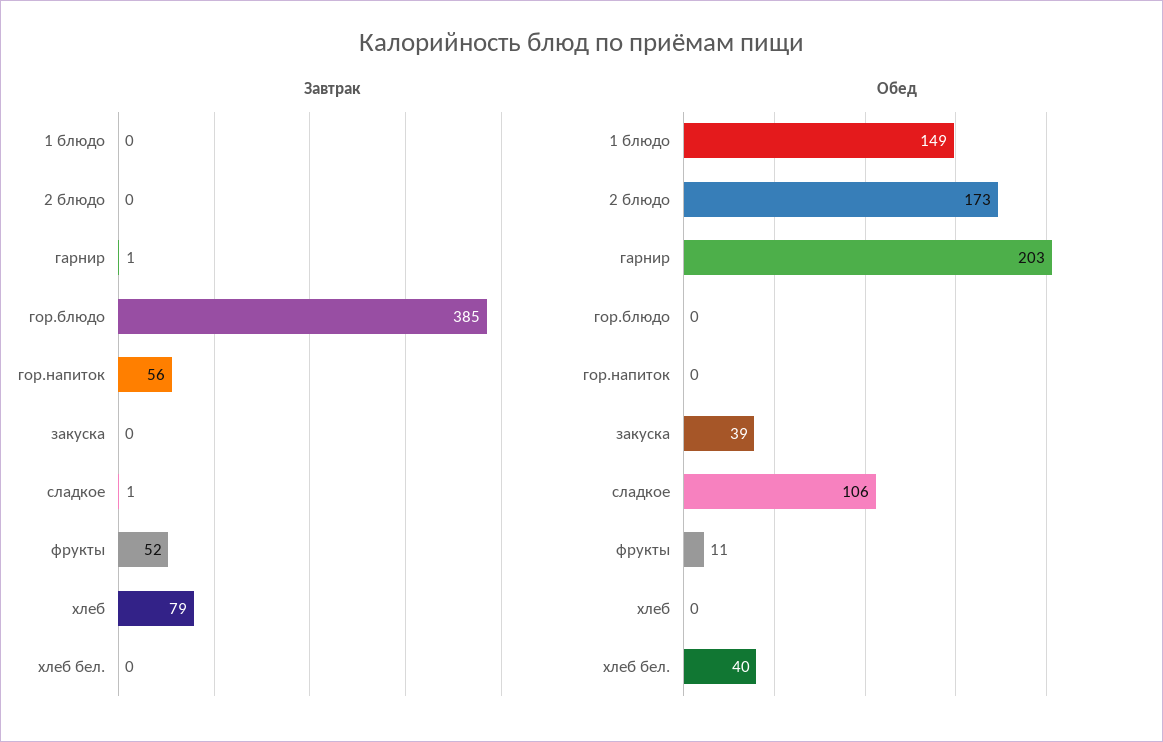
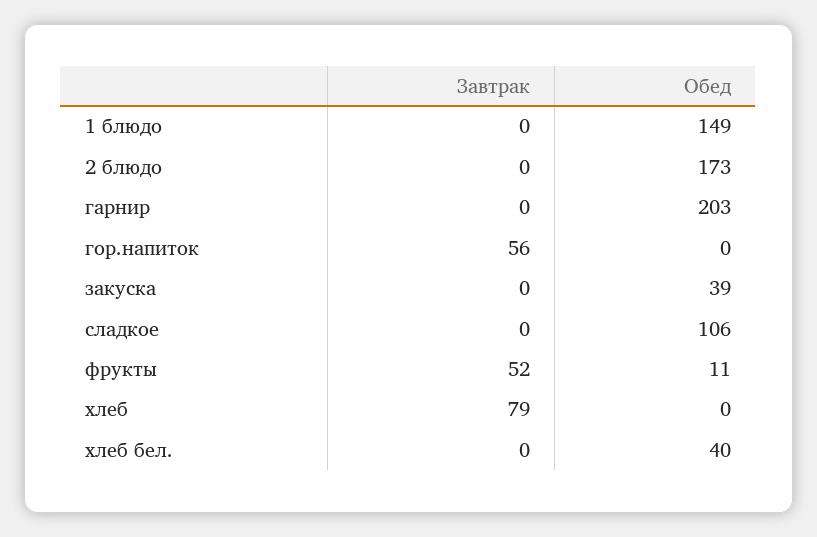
  {
    "Завтрак": {
      "1 блюдо": 0,
      "2 блюдо": 0,
-     "гарнир": 1,
+     "гарнир": 0,
-     "гор.блюдо": 385,
      "гор.напиток": 56,
      "закуска": 0,
-     "сладкое": 1,
+     "сладкое": 0,
      "фрукты": 52,
      "хлеб": 79,
      "хлеб бел.": 0
    },
    "Обед": {
      "1 блюдо": 149,
      "2 блюдо": 173,
      "гарнир": 203,
-     "гор.блюдо": 0,
      "гор.напиток": 0,
      "закуска": 39,
      "сладкое": 106,
      "фрукты": 11,
      "хлеб": 0,
      "хлеб бел.": 40
    }
  }

